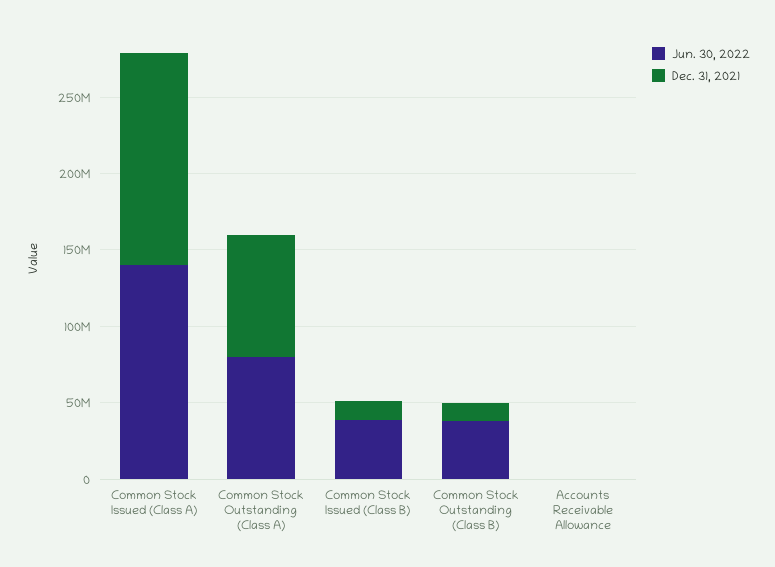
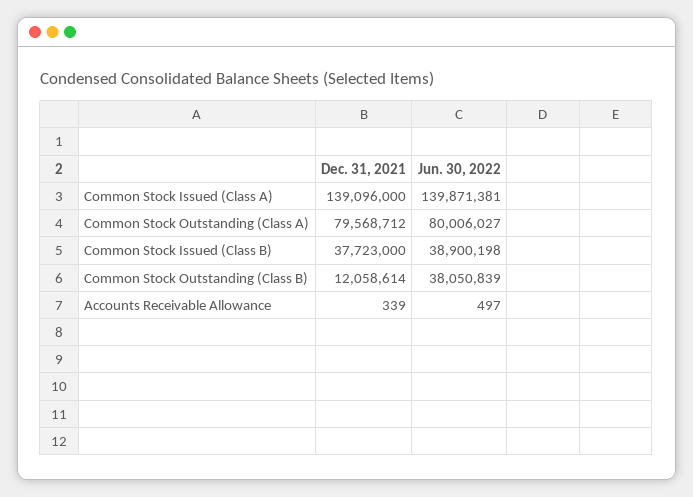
  {
    "Jun. 30, 2022": {
      "Common Stock Issued (Class A)": 139871381,
      "Common Stock Outstanding (Class A)": 80006027,
      "Common Stock Issued (Class B)": 38900198,
      "Common Stock Outstanding (Class B)": 38050839,
      "Accounts Receivable Allowance": 497
    },
    "Dec. 31, 2021": {
      "Common Stock Issued (Class A)": 139096000,
      "Common Stock Outstanding (Class A)": 79568712,
-     "Common Stock Issued (Class B)": 10000000,
+     "Common Stock Issued (Class B)": 37723000,
      "Common Stock Outstanding (Class B)": 12058614,
      "Accounts Receivable Allowance": 339
    }
  }

